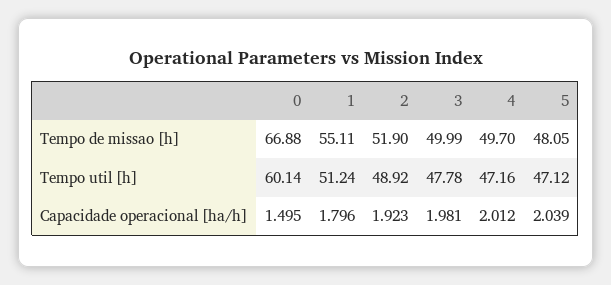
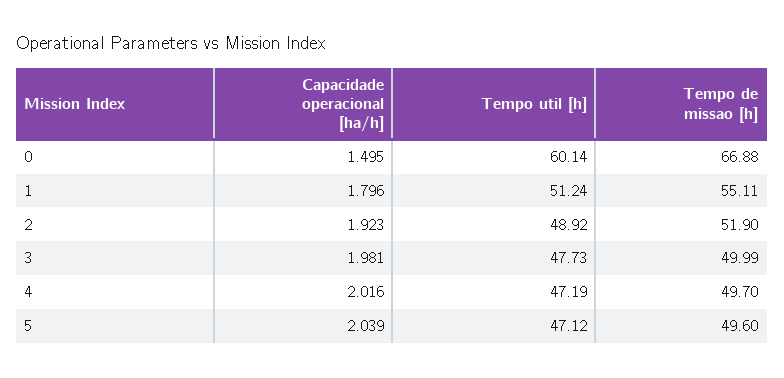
  {
    "0": {
      "Tempo de missao [h]": 66.88,
      "Tempo util [h]": 60.14,
      "Capacidade operacional [ha/h]": 1.495
    },
    "1": {
      "Tempo de missao [h]": 55.11,
      "Tempo util [h]": 51.24,
      "Capacidade operacional [ha/h]": 1.796
    },
    "2": {
      "Tempo de missao [h]": 51.9,
      "Tempo util [h]": 48.92,
      "Capacidade operacional [ha/h]": 1.923
    },
    "3": {
      "Tempo de missao [h]": 49.99,
-     "Tempo util [h]": 47.78,
+     "Tempo util [h]": 47.73,
      "Capacidade operacional [ha/h]": 1.981
    },
    "4": {
      "Tempo de missao [h]": 49.7,
-     "Tempo util [h]": 47.16,
+     "Tempo util [h]": 47.19,
-     "Capacidade operacional [ha/h]": 2.012
+     "Capacidade operacional [ha/h]": 2.016
    },
    "5": {
-     "Tempo de missao [h]": 48.05,
+     "Tempo de missao [h]": 49.6,
      "Tempo util [h]": 47.12,
      "Capacidade operacional [ha/h]": 2.039
    }
  }

